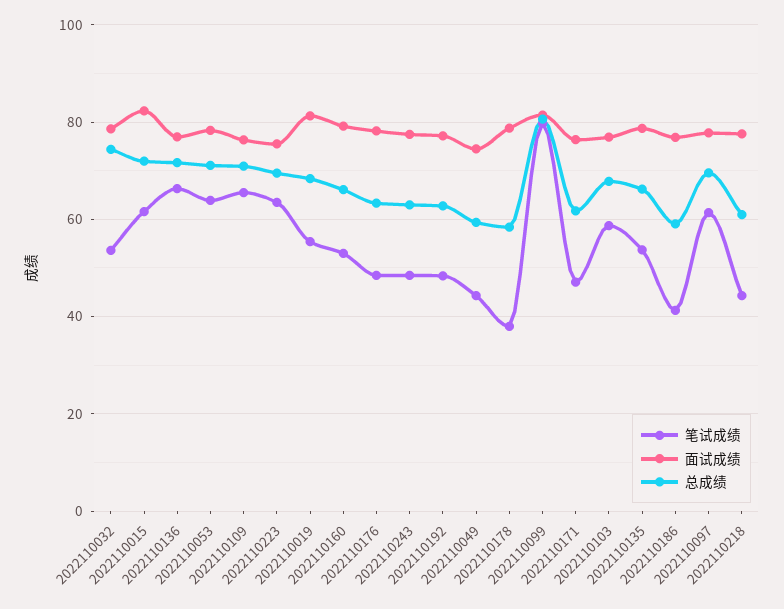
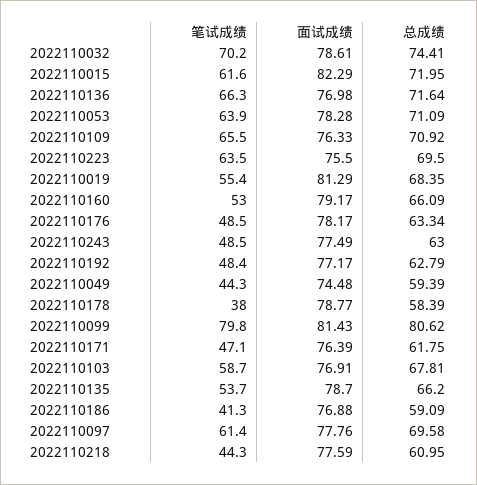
  {
    "笔试成绩": {
-     "2022110032": 54,
+     "2022110032": 70.2,
      "2022110015": 61.6,
      "2022110136": 66.3,
      "2022110053": 63.9,
      "2022110109": 65.5,
      "2022110223": 63.5,
      "2022110019": 55.4,
      "2022110160": 53,
      "2022110176": 48.5,
      "2022110243": 48.5,
      "2022110192": 48.4,
      "2022110049": 44.3,
      "2022110178": 38,
      "2022110099": 79.8,
      "2022110171": 47.1,
      "2022110103": 58.7,
      "2022110135": 53.7,
      "2022110186": 41.3,
      "2022110097": 61.4,
      "2022110218": 44.3
    },
    "面试成绩": {
      "2022110032": 78.61,
      "2022110015": 82.29,
      "2022110136": 76.98,
      "2022110053": 78.28,
      "2022110109": 76.33,
      "2022110223": 75.5,
      "2022110019": 81.29,
      "2022110160": 79.17,
      "2022110176": 78.17,
      "2022110243": 77.49,
      "2022110192": 77.17,
      "2022110049": 74.48,
      "2022110178": 78.77,
      "2022110099": 81.43,
      "2022110171": 76.39,
      "2022110103": 76.91,
      "2022110135": 78.7,
      "2022110186": 76.88,
      "2022110097": 77.76,
      "2022110218": 77.59
    },
    "总成绩": {
      "2022110032": 74.41,
      "2022110015": 71.95,
      "2022110136": 71.64,
      "2022110053": 71.09,
      "2022110109": 70.92,
      "2022110223": 69.5,
      "2022110019": 68.35,
      "2022110160": 66.09,
      "2022110176": 63.34,
      "2022110243": 63,
      "2022110192": 62.79,
      "2022110049": 59.39,
      "2022110178": 58.39,
      "2022110099": 80.62,
      "2022110171": 61.75,
      "2022110103": 67.81,
      "2022110135": 66.2,
      "2022110186": 59.09,
      "2022110097": 69.58,
      "2022110218": 60.95
    }
  }

